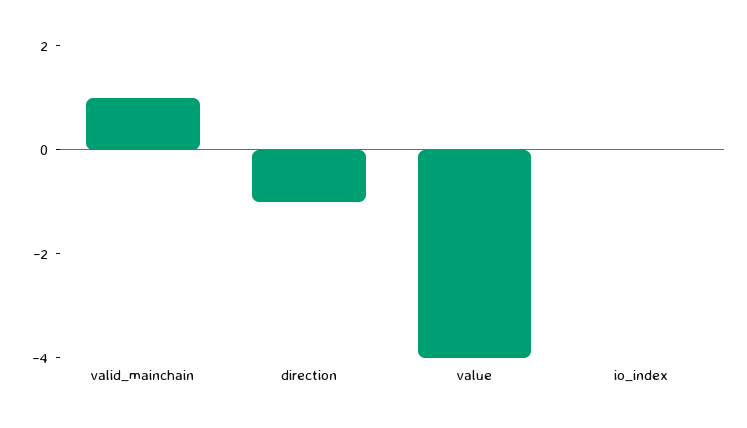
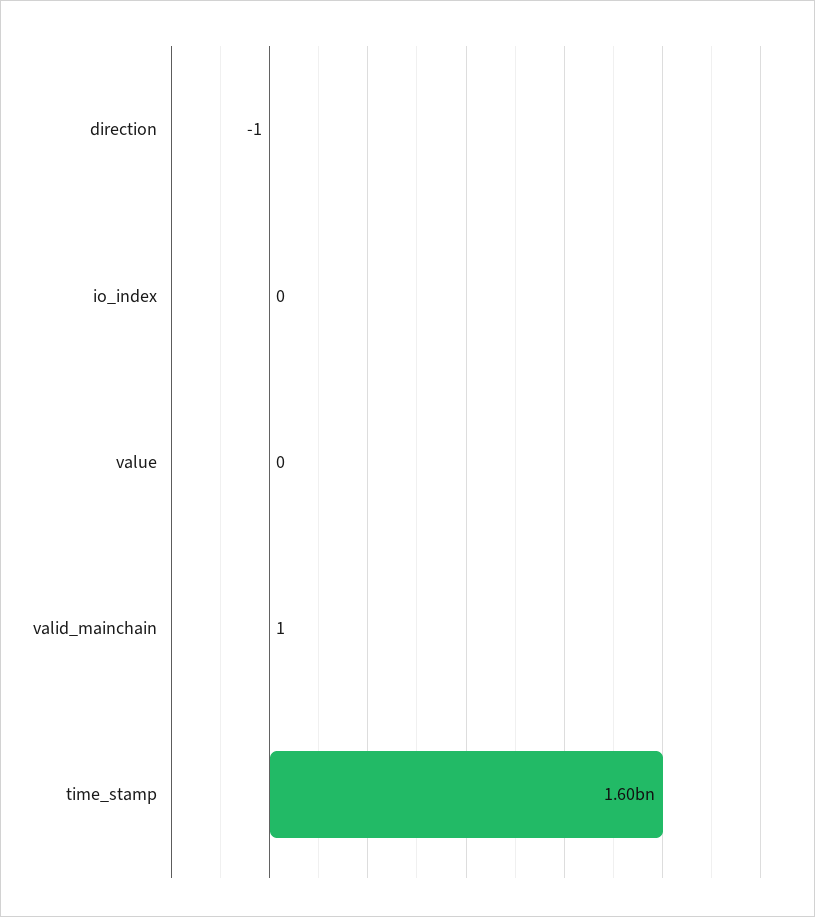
  {
    "valid_mainchain": 1,
    "direction": -1,
-   "value": -4,
+   "value": 0,
-   "io_index": 0
+   "io_index": 0,
+   "time_stamp": 1600000000
  }

